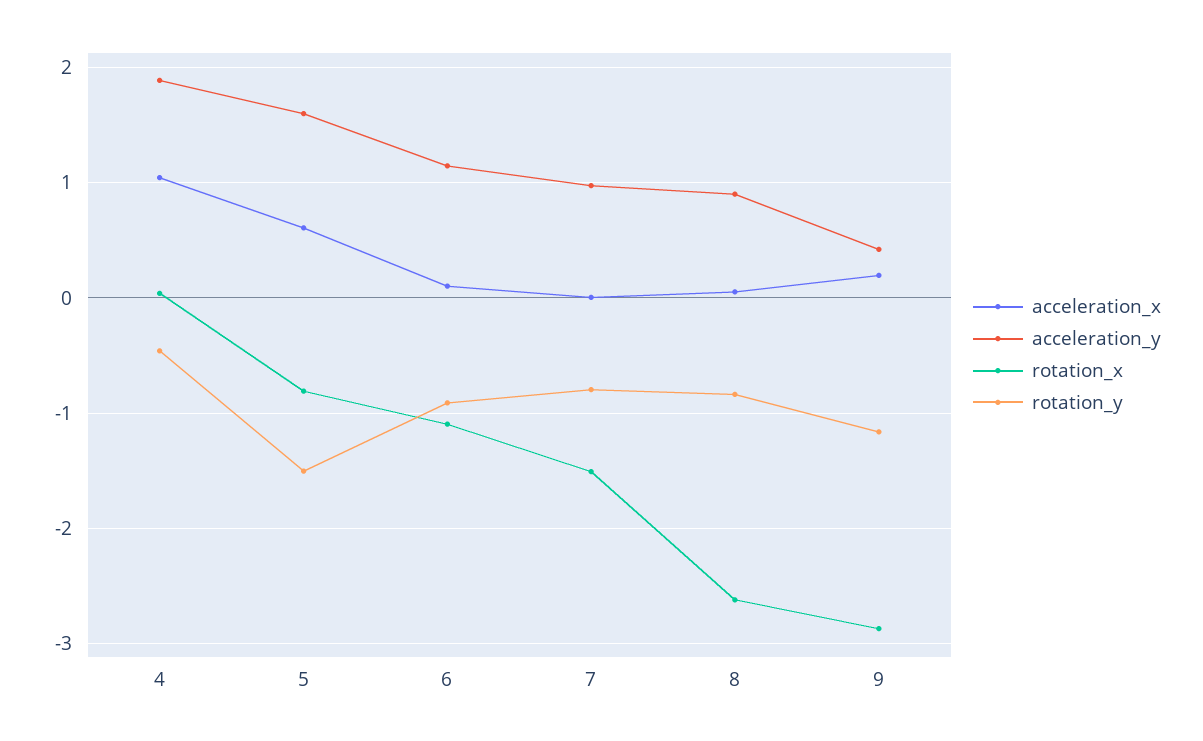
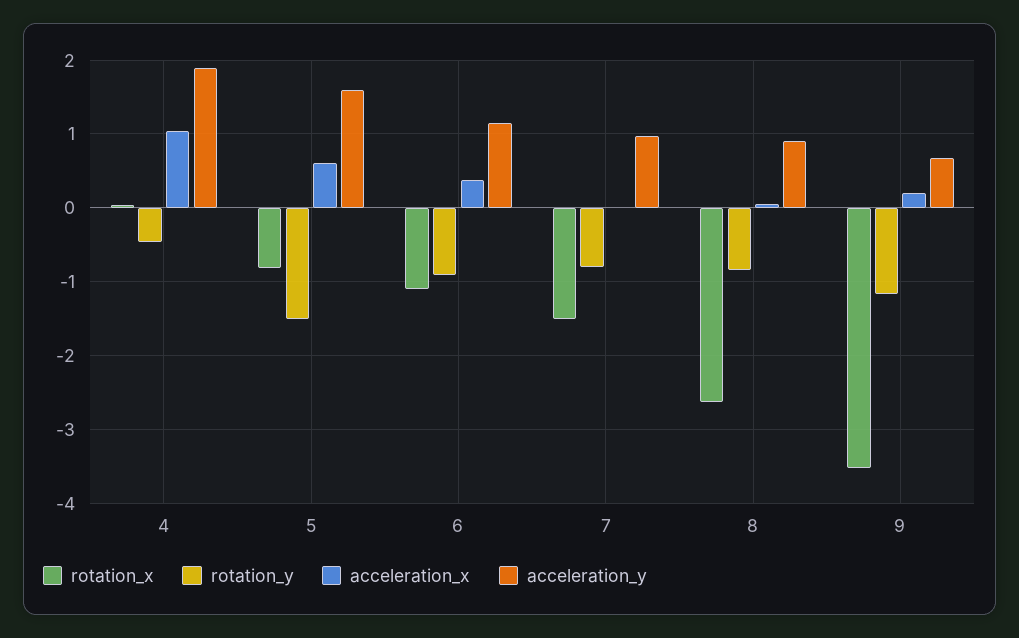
  {
    "acceleration_x": {
      "4": 1,
      "5": 0.6,
-     "6": 0.1,
+     "6": 0.4,
      "7": 0,
      "8": 0.1,
      "9": 0.2
    },
    "acceleration_y": {
      "4": 1.9,
      "5": 1.6,
      "6": 1.1,
      "7": 1,
      "8": 0.9,
-     "9": 0.4
+     "9": 0.7
    },
    "rotation_x": {
      "4": 0,
      "5": -0.8,
      "6": -1.1,
      "7": -1.5,
      "8": -2.6,
-     "9": -2.9
+     "9": -3.5
    },
    "rotation_y": {
      "4": -0.5,
      "5": -1.5,
      "6": -0.9,
      "7": -0.8,
      "8": -0.8,
      "9": -1.2
    }
  }

